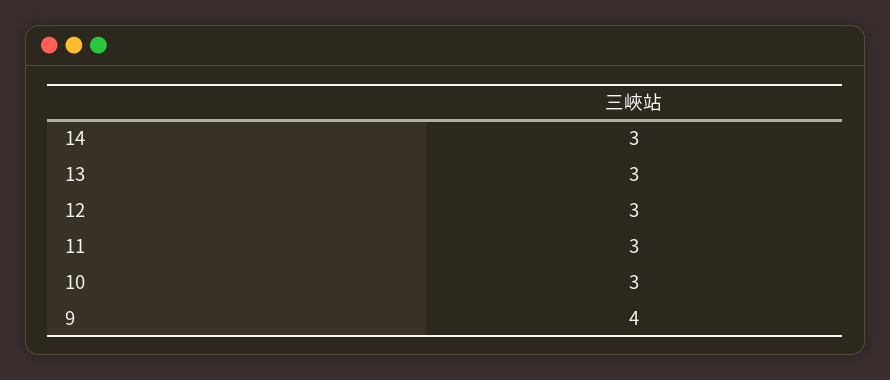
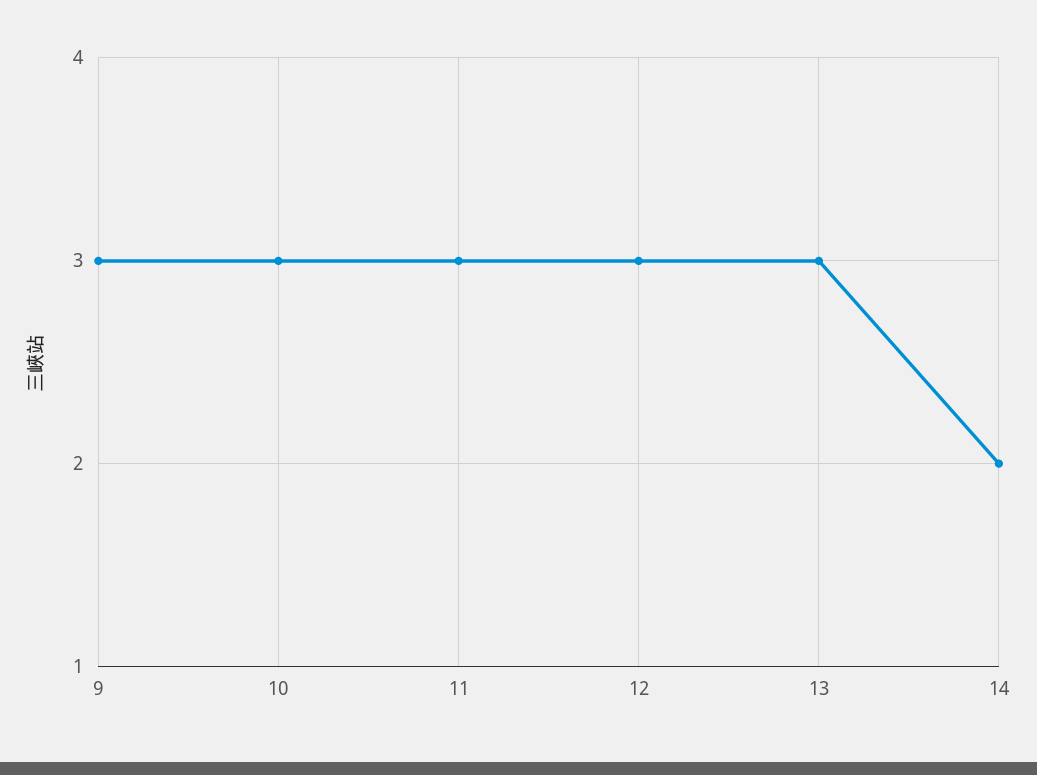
  {
-   "14": 3,
+   "14": 2,
    "13": 3,
    "12": 3,
    "11": 3,
    "10": 3,
-   "9": 4
+   "9": 3
  }

